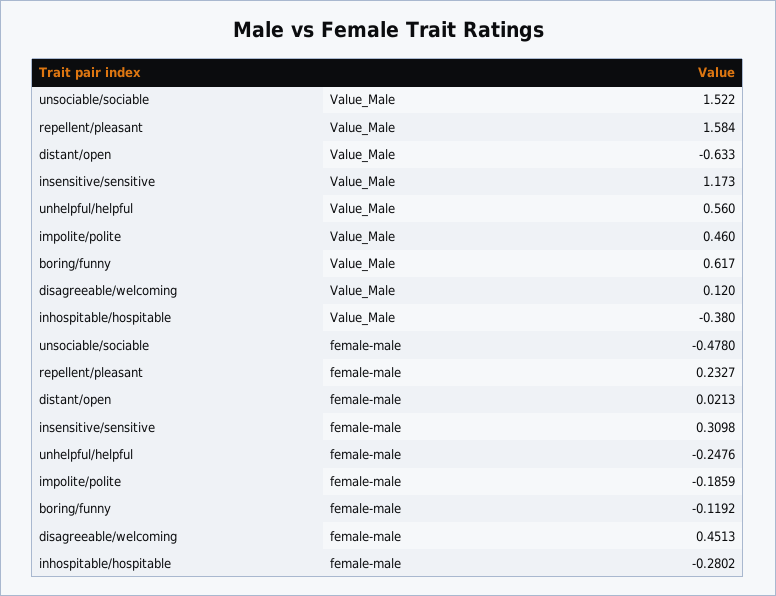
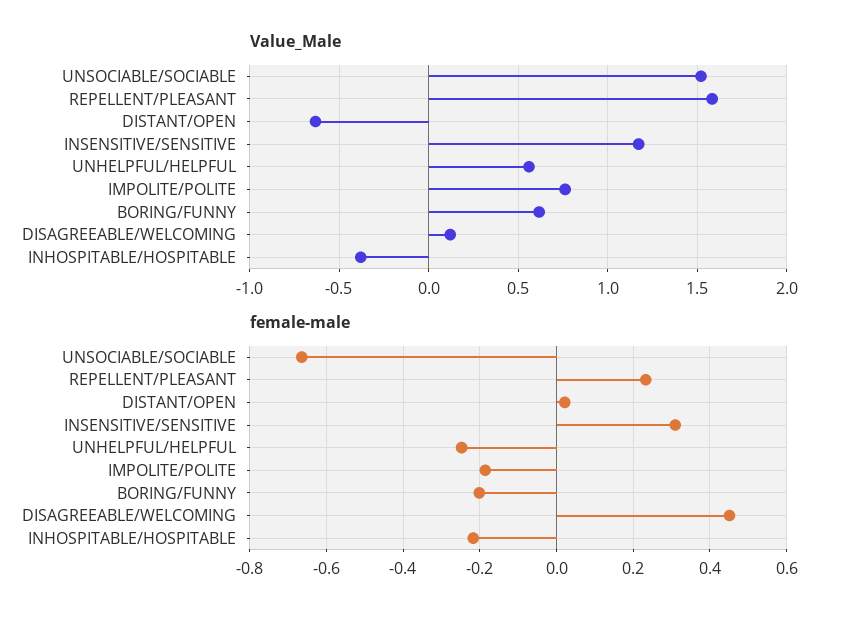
  {
    "Value_Male": {
      "unsociable/sociable": 1.522,
      "repellent/pleasant": 1.584,
      "distant/open": -0.633,
      "insensitive/sensitive": 1.173,
      "unhelpful/helpful": 0.56,
-     "impolite/polite": 0.46,
+     "impolite/polite": 0.75,
      "boring/funny": 0.617,
      "disagreeable/welcoming": 0.12,
      "inhospitable/hospitable": -0.38
    },
    "female-male": {
-     "unsociable/sociable": -0.478,
+     "unsociable/sociable": -0.66,
      "repellent/pleasant": 0.2327,
      "distant/open": 0.0213,
      "insensitive/sensitive": 0.3098,
      "unhelpful/helpful": -0.2476,
      "impolite/polite": -0.1859,
-     "boring/funny": -0.1192,
+     "boring/funny": -0.2,
      "disagreeable/welcoming": 0.4513,
-     "inhospitable/hospitable": -0.2802
+     "inhospitable/hospitable": -0.22
    }
  }

